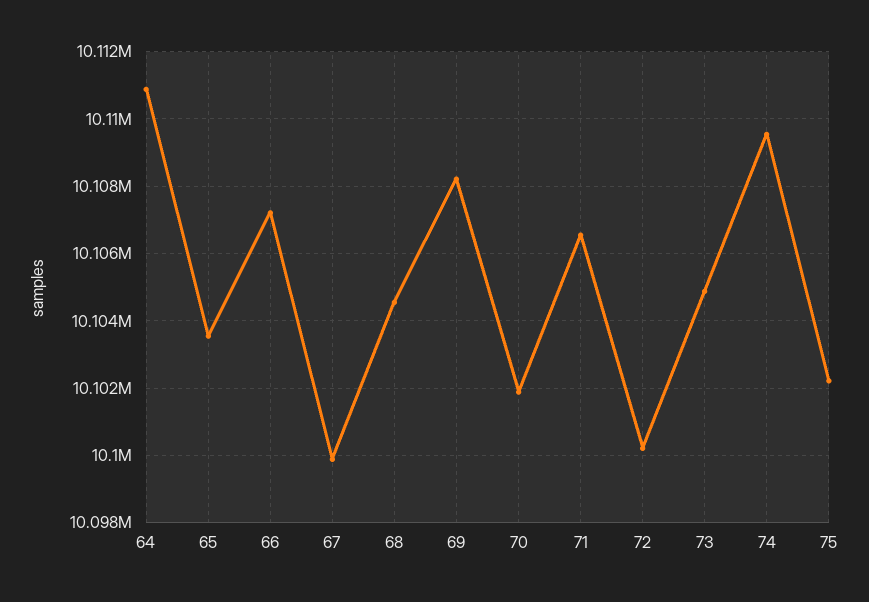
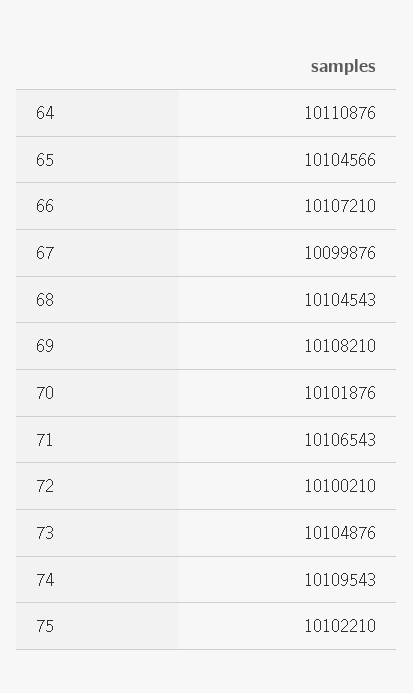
  {
    "64": 10110876,
-   "65": 10103600,
+   "65": 10104566,
    "66": 10107210,
    "67": 10099876,
    "68": 10104543,
    "69": 10108210,
    "70": 10101876,
    "71": 10106543,
    "72": 10100210,
    "73": 10104876,
    "74": 10109543,
    "75": 10102210
  }

